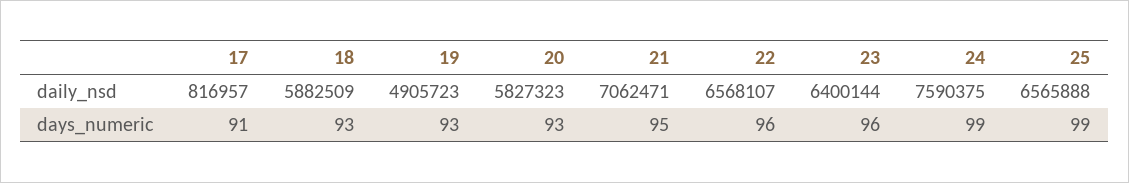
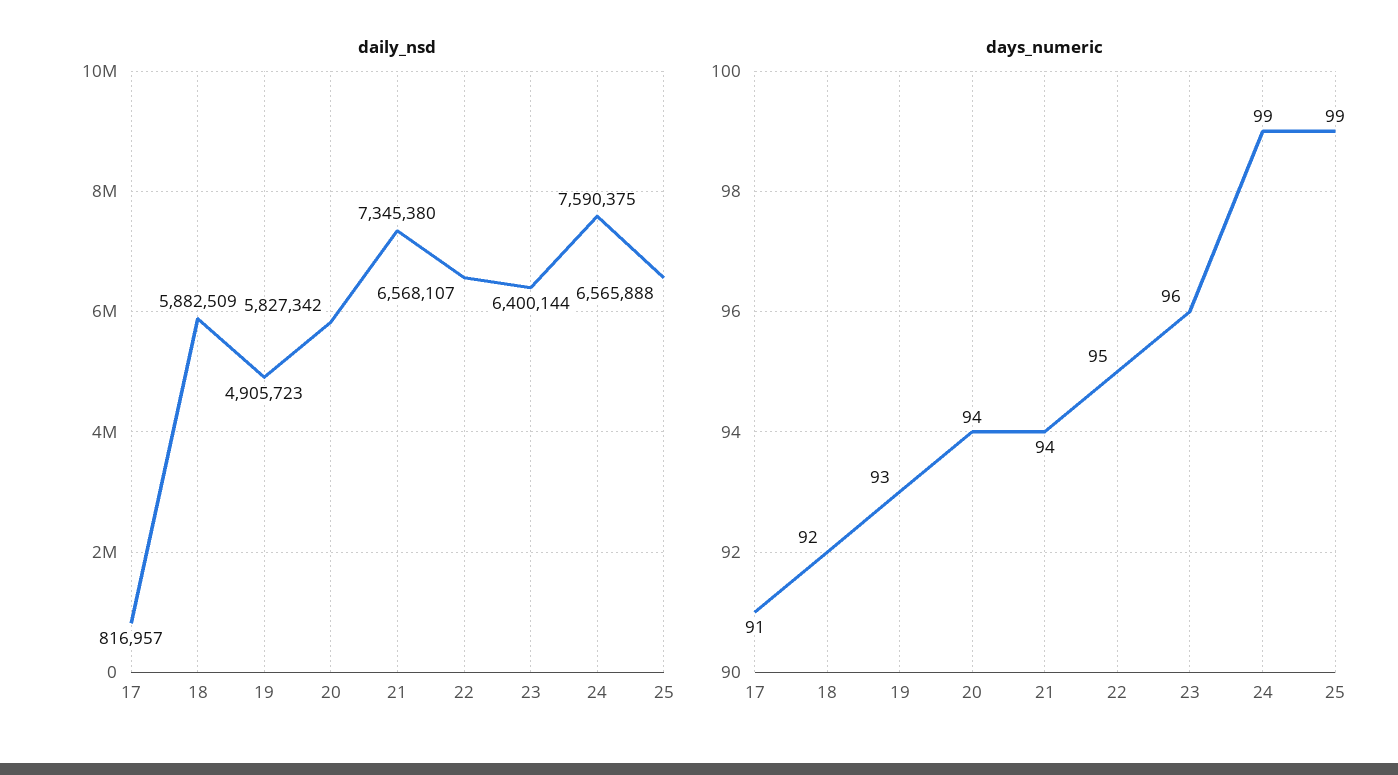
  {
    "daily_nsd": {
      "17": 816957,
      "18": 5882509,
      "19": 4905723,
-     "20": 5827323,
+     "20": 5827342,
-     "21": 7062471,
+     "21": 7345380,
      "22": 6568107,
      "23": 6400144,
      "24": 7590375,
      "25": 6565888
    },
    "days_numeric": {
      "17": 91,
-     "18": 93,
+     "18": 92,
      "19": 93,
-     "20": 93,
+     "20": 94,
-     "21": 95,
+     "21": 94,
-     "22": 96,
+     "22": 95,
      "23": 96,
      "24": 99,
      "25": 99
    }
  }

